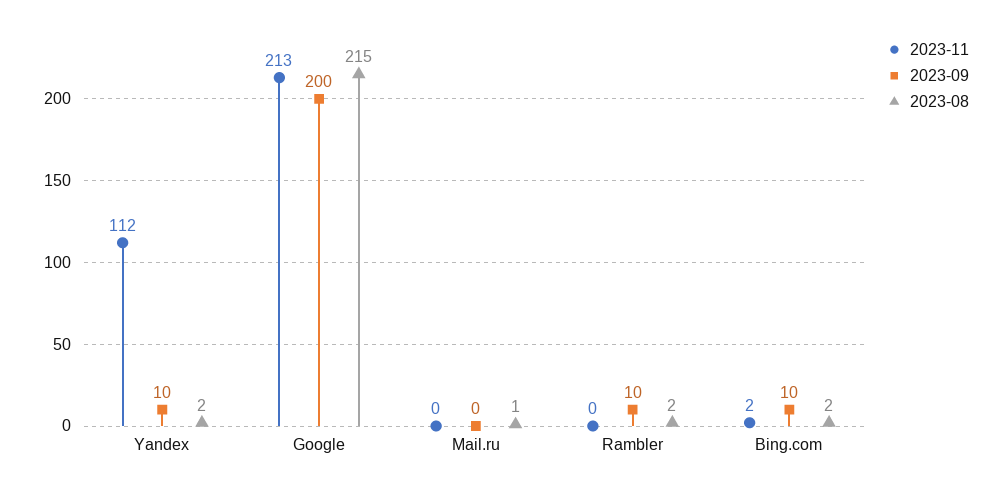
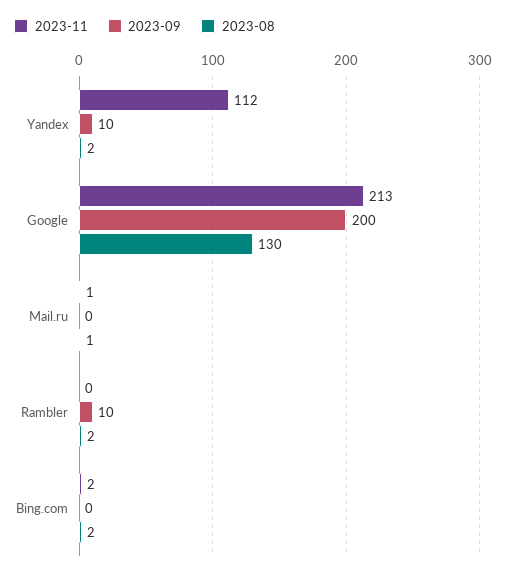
  {
    "2023-11": {
      "Yandex": 112,
      "Google": 213,
-     "Mail.ru": 0,
+     "Mail.ru": 1,
      "Rambler": 0,
      "Bing.com": 2
    },
    "2023-09": {
      "Yandex": 10,
      "Google": 200,
      "Mail.ru": 0,
      "Rambler": 10,
-     "Bing.com": 10
+     "Bing.com": 0
    },
    "2023-08": {
      "Yandex": 2,
-     "Google": 215,
+     "Google": 130,
      "Mail.ru": 1,
      "Rambler": 2,
      "Bing.com": 2
    }
  }

